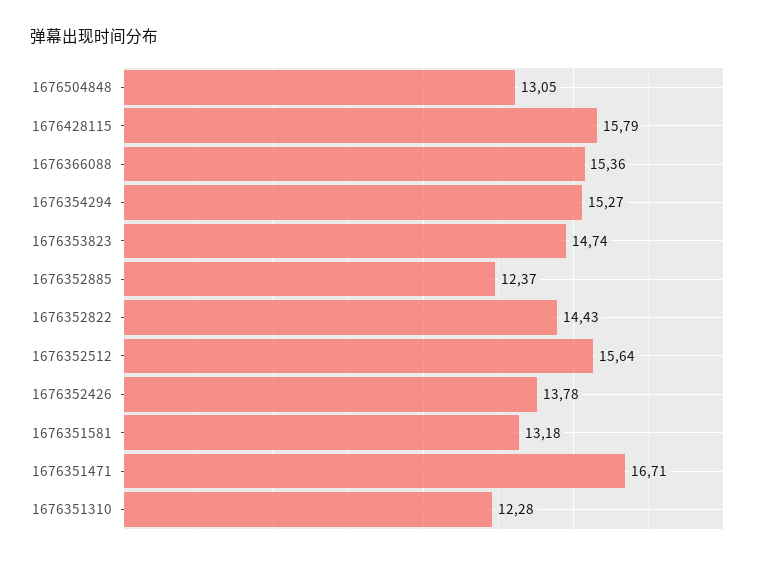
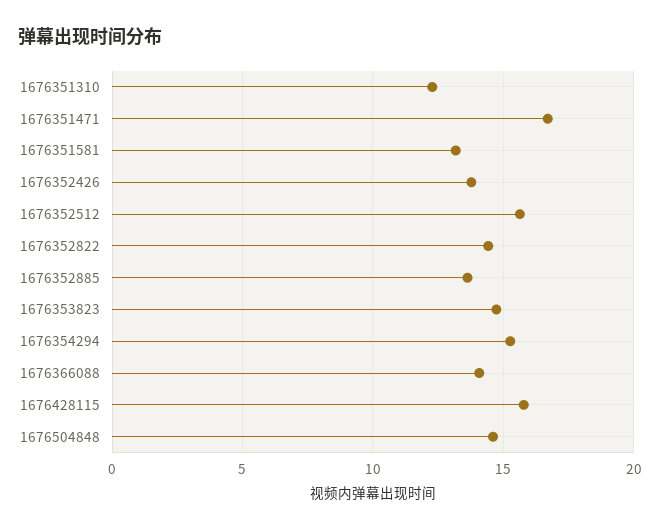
  {
-   "1676504848": 13.05,
+   "1676504848": 14.5,
    "1676428115": 15.79,
-   "1676366088": 15.36,
+   "1676366088": 14,
    "1676354294": 15.27,
    "1676353823": 14.74,
-   "1676352885": 12.37,
+   "1676352885": 13.5,
    "1676352822": 14.43,
    "1676352512": 15.64,
    "1676352426": 13.78,
    "1676351581": 13.18,
    "1676351471": 16.71,
    "1676351310": 12.28
  }

